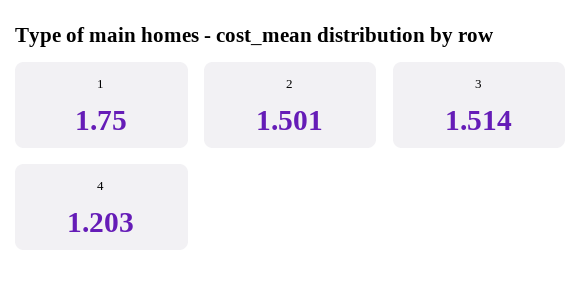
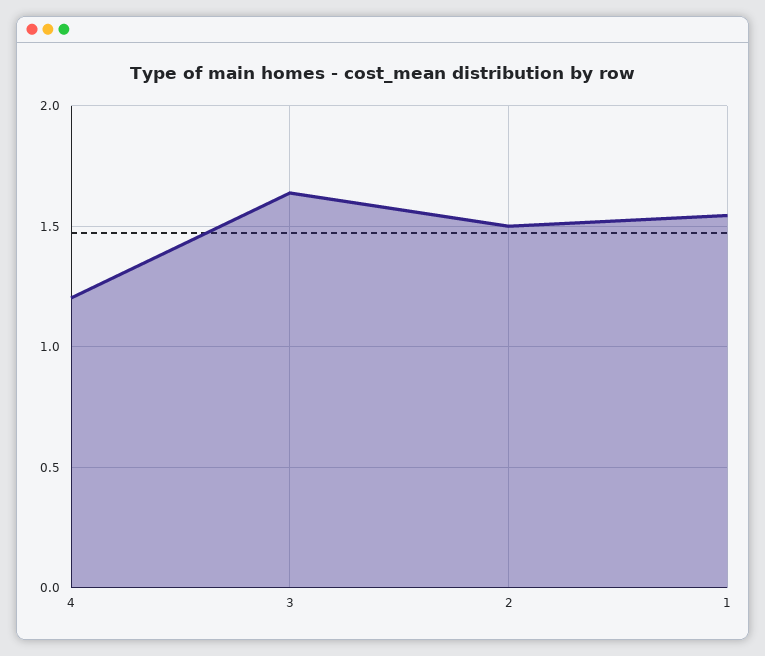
  {
-   "1": 1.75,
+   "1": 1.55,
    "2": 1.501,
-   "3": 1.514,
+   "3": 1.65,
    "4": 1.203
  }

